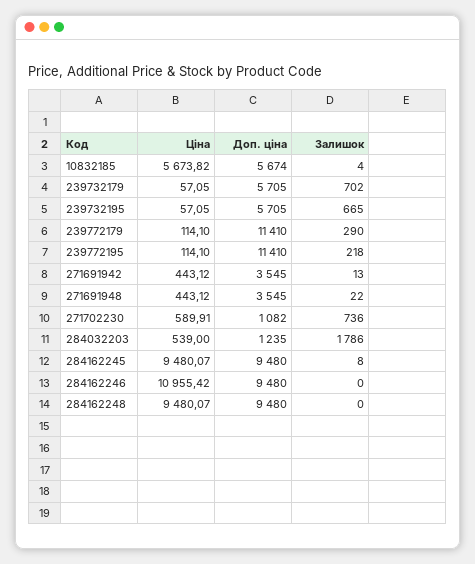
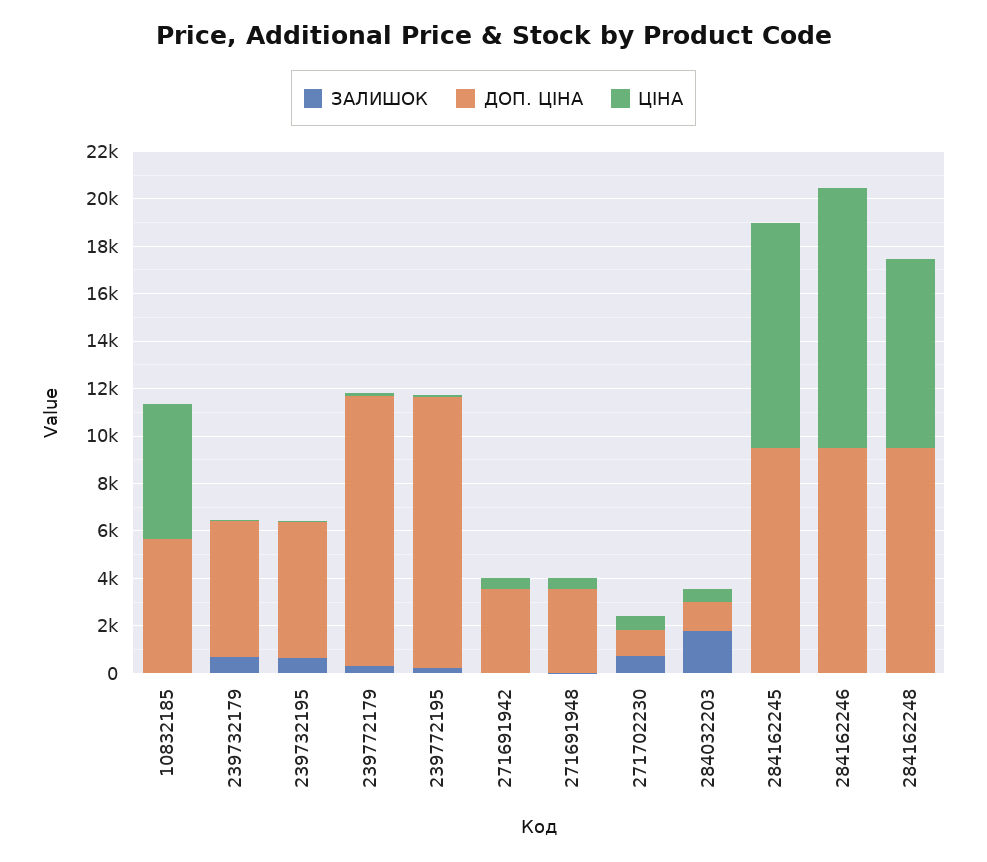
  {
    "Ціна": {
      "10832185": 5673.82,
      "239732179": 57.05,
      "239732195": 57.05,
      "239772179": 114.1,
      "239772195": 114.1,
      "271691942": 443.12,
      "271691948": 443.12,
      "271702230": 589.91,
      "284032203": 539,
      "284162245": 9480.07,
      "284162246": 10955.42,
-     "284162248": 9480.07
+     "284162248": 8000
    },
    "Доп. ціна": {
      "10832185": 5674,
      "239732179": 5705,
      "239732195": 5705,
      "239772179": 11410,
      "239772195": 11410,
      "271691942": 3545,
      "271691948": 3545,
      "271702230": 1082,
      "284032203": 1235,
      "284162245": 9480,
      "284162246": 9480,
      "284162248": 9480
    },
    "Залишок": {
      "10832185": 4,
      "239732179": 702,
      "239732195": 665,
      "239772179": 290,
      "239772195": 218,
      "271691942": 13,
      "271691948": 22,
      "271702230": 736,
      "284032203": 1786,
      "284162245": 8,
      "284162246": 0,
      "284162248": 0
    }
  }

